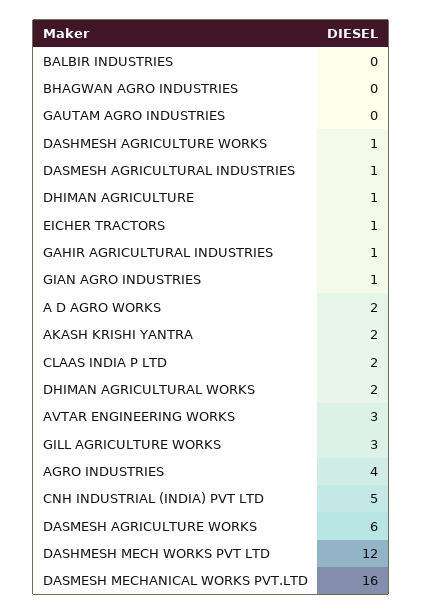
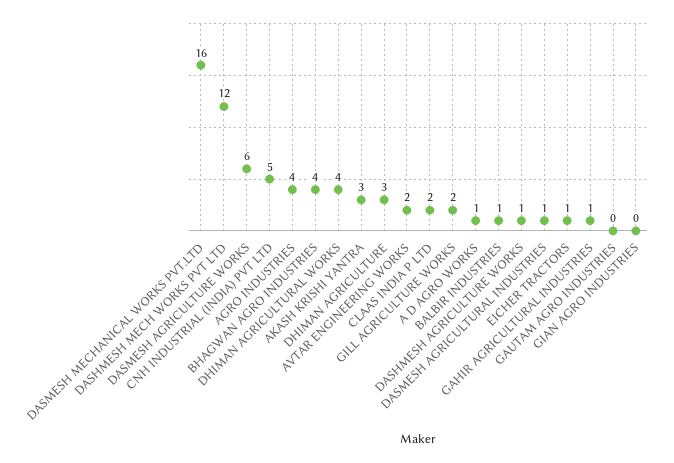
  {
-   "BALBIR INDUSTRIES": 0,
+   "BALBIR INDUSTRIES": 1,
-   "BHAGWAN AGRO INDUSTRIES": 0,
+   "BHAGWAN AGRO INDUSTRIES": 4,
    "GAUTAM AGRO INDUSTRIES": 0,
    "DASHMESH AGRICULTURE WORKS": 1,
    "DASMESH AGRICULTURAL INDUSTRIES": 1,
-   "DHIMAN AGRICULTURE": 1,
+   "DHIMAN AGRICULTURE": 3,
    "EICHER TRACTORS": 1,
    "GAHIR AGRICULTURAL INDUSTRIES": 1,
-   "GIAN AGRO INDUSTRIES": 1,
+   "GIAN AGRO INDUSTRIES": 0,
-   "A D AGRO WORKS": 2,
+   "A D AGRO WORKS": 1,
-   "AKASH KRISHI YANTRA": 2,
+   "AKASH KRISHI YANTRA": 3,
    "CLAAS INDIA P LTD": 2,
-   "DHIMAN AGRICULTURAL WORKS": 2,
+   "DHIMAN AGRICULTURAL WORKS": 4,
-   "AVTAR ENGINEERING WORKS": 3,
+   "AVTAR ENGINEERING WORKS": 2,
-   "GILL AGRICULTURE WORKS": 3,
+   "GILL AGRICULTURE WORKS": 2,
    "AGRO INDUSTRIES": 4,
    "CNH INDUSTRIAL (INDIA) PVT LTD": 5,
    "DASMESH AGRICULTURE WORKS": 6,
    "DASHMESH MECH WORKS PVT LTD": 12,
    "DASMESH MECHANICAL WORKS PVT.LTD": 16
  }

